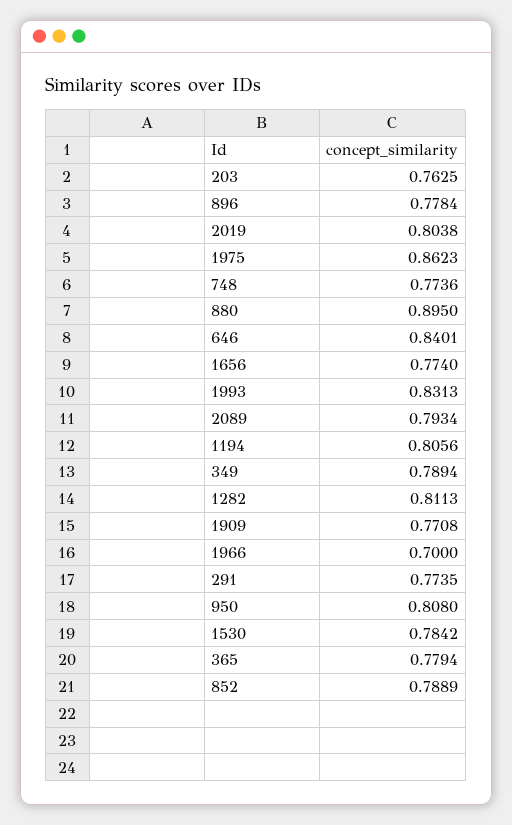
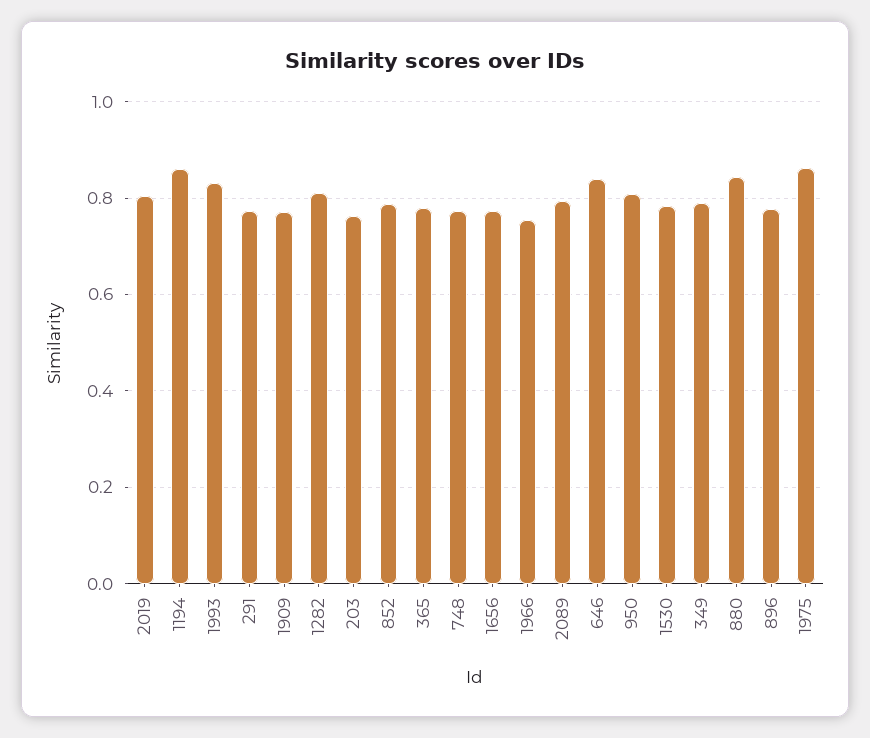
  {
    "203": 0.7625,
    "896": 0.7784,
    "2019": 0.8038,
    "1975": 0.8623,
    "748": 0.7736,
-   "880": 0.895,
+   "880": 0.84,
    "646": 0.8401,
    "1656": 0.774,
    "1993": 0.8313,
    "2089": 0.7934,
-   "1194": 0.8056,
+   "1194": 0.86,
    "349": 0.7894,
    "1282": 0.8113,
    "1909": 0.7708,
-   "1966": 0.7,
+   "1966": 0.76,
    "291": 0.7735,
    "950": 0.808,
    "1530": 0.7842,
    "365": 0.7794,
    "852": 0.7889
  }

